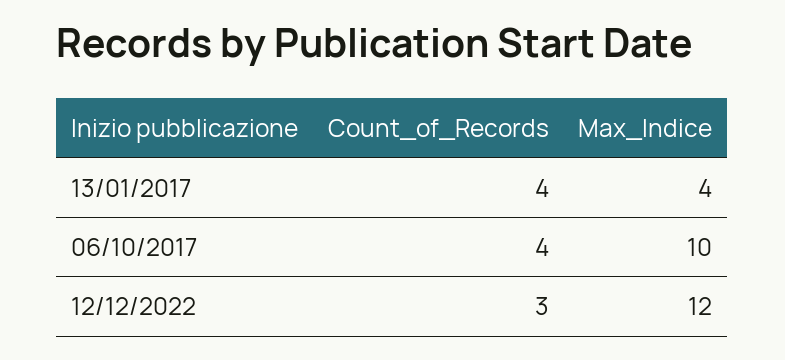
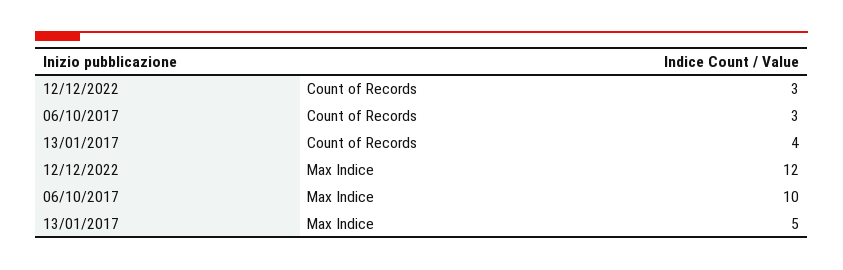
  {
    "Count_of_Records": {
      "13/01/2017": 4,
-     "06/10/2017": 4,
+     "06/10/2017": 3,
      "12/12/2022": 3
    },
    "Max_Indice": {
-     "13/01/2017": 4,
+     "13/01/2017": 5,
      "06/10/2017": 10,
      "12/12/2022": 12
    }
  }

